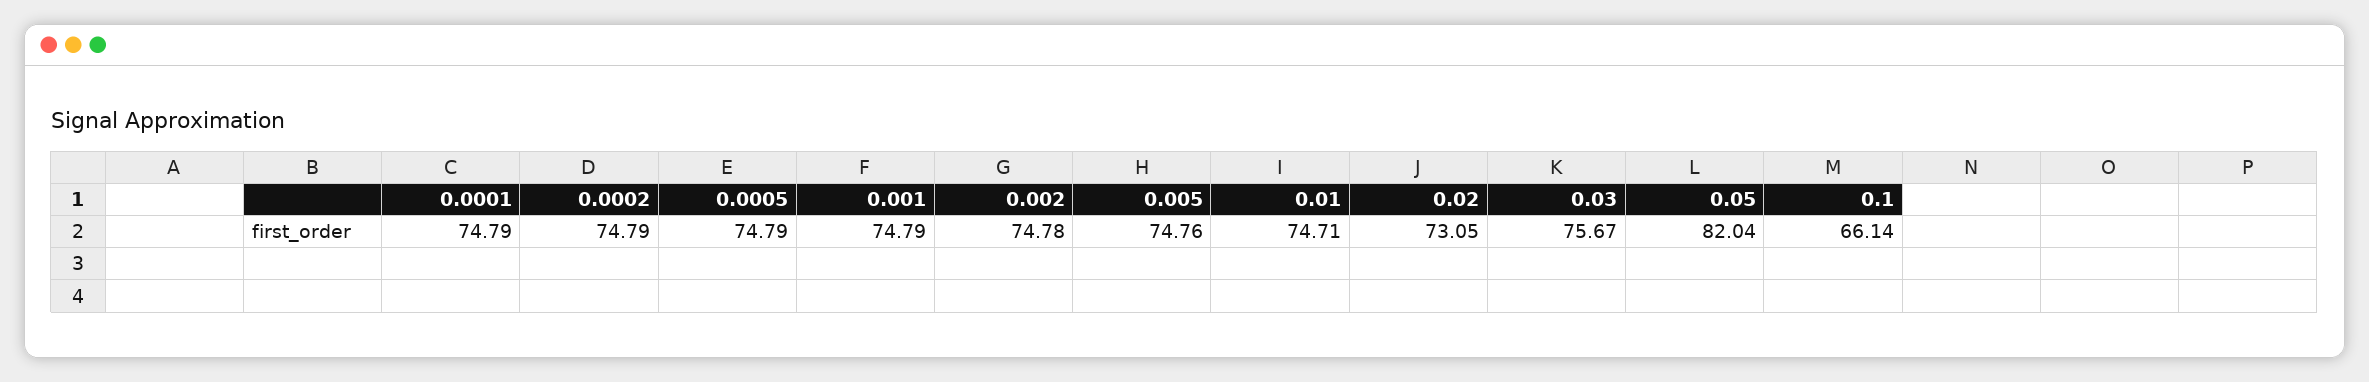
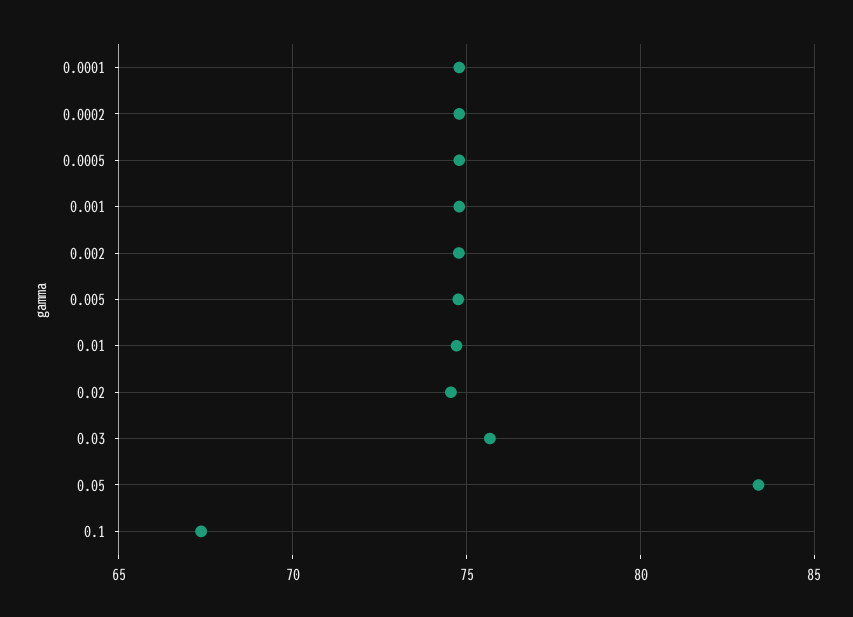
  {
    "0.0001": 74.79,
    "0.0002": 74.79,
    "0.0005": 74.79,
    "0.001": 74.79,
    "0.002": 74.78,
    "0.005": 74.76,
    "0.01": 74.71,
-   "0.02": 73.05,
+   "0.02": 74.5,
    "0.03": 75.67,
-   "0.05": 82.04,
+   "0.05": 83.5,
-   "0.1": 66.14
+   "0.1": 67.5
  }

